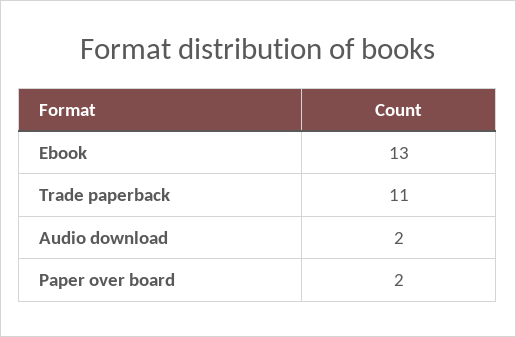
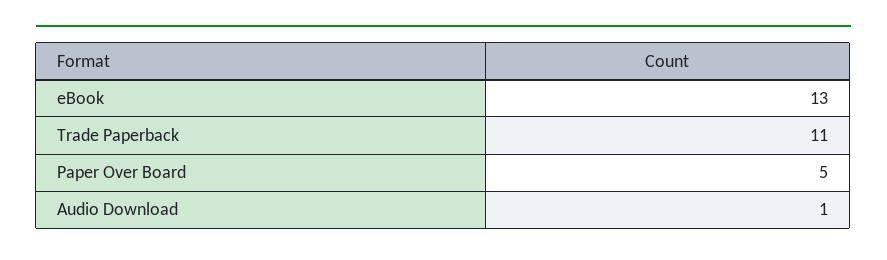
  {
    "Ebook": 13,
    "Trade paperback": 11,
-   "Audio download": 2,
+   "Audio download": 1,
-   "Paper over board": 2
+   "Paper over board": 5
  }

